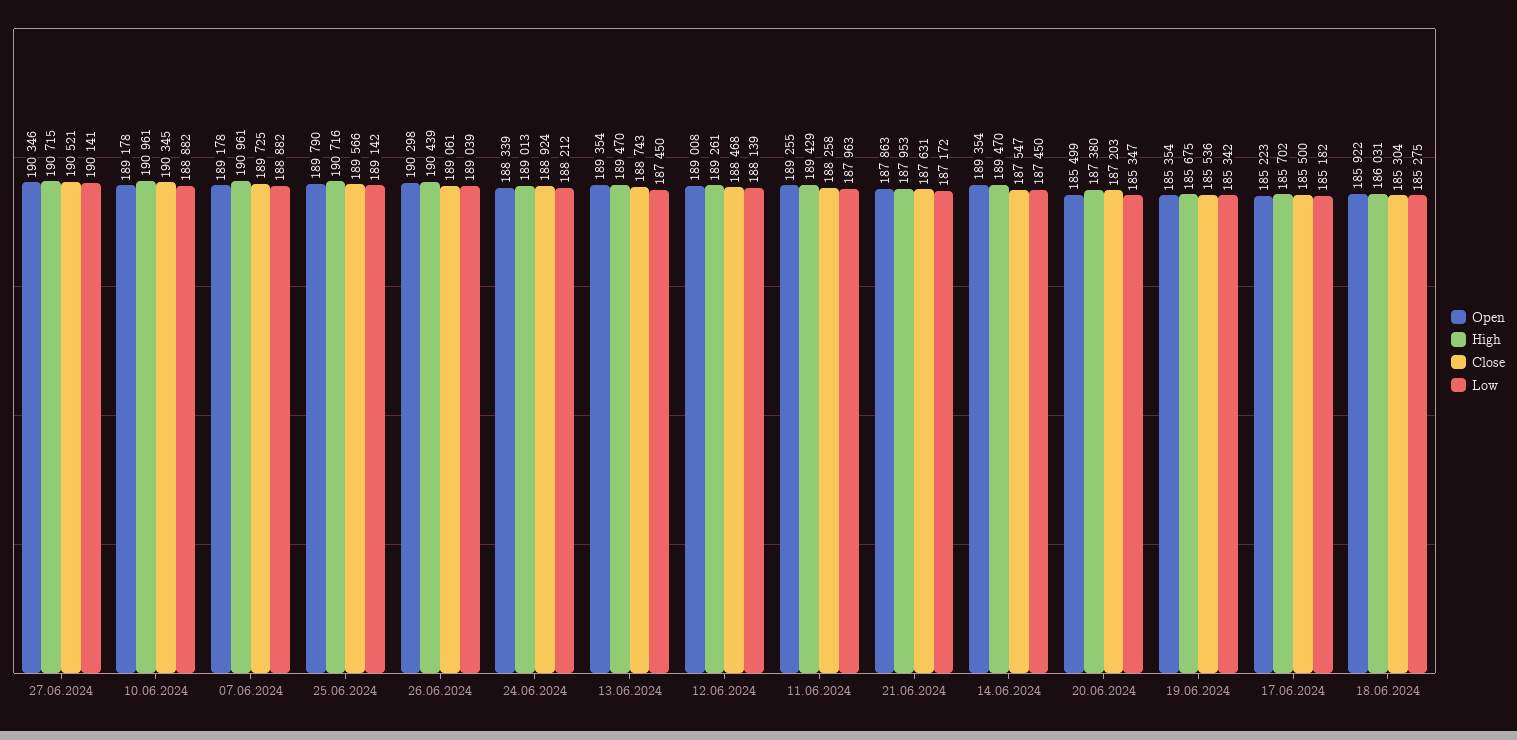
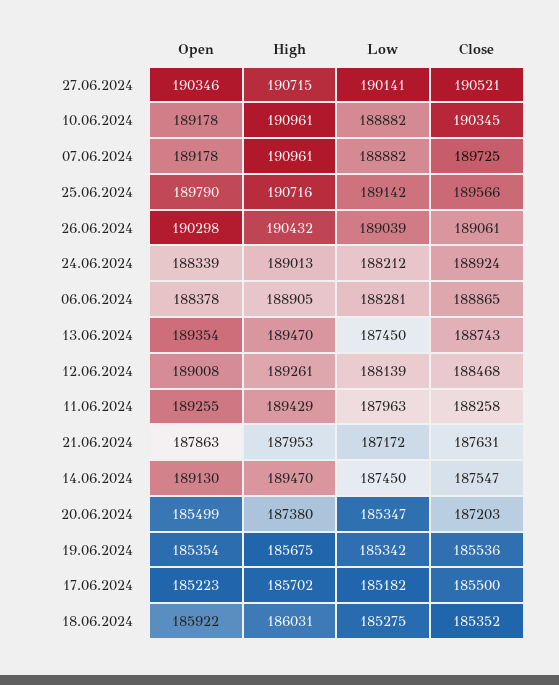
  {
    "Open": {
      "27.06.2024": 190346,
      "10.06.2024": 189178,
      "07.06.2024": 189178,
      "25.06.2024": 189790,
      "26.06.2024": 190298,
      "24.06.2024": 188339,
      "13.06.2024": 189354,
      "12.06.2024": 189008,
      "11.06.2024": 189255,
      "21.06.2024": 187863,
-     "14.06.2024": 189354,
+     "14.06.2024": 189130,
      "20.06.2024": 185499,
      "19.06.2024": 185354,
      "17.06.2024": 185223,
-     "18.06.2024": 185922
+     "18.06.2024": 185922,
+     "06.06.2024": 188378
    },
    "High": {
      "27.06.2024": 190715,
      "10.06.2024": 190961,
      "07.06.2024": 190961,
      "25.06.2024": 190716,
-     "26.06.2024": 190439,
+     "26.06.2024": 190432,
      "24.06.2024": 189013,
      "13.06.2024": 189470,
      "12.06.2024": 189261,
      "11.06.2024": 189429,
      "21.06.2024": 187953,
      "14.06.2024": 189470,
      "20.06.2024": 187380,
      "19.06.2024": 185675,
      "17.06.2024": 185702,
-     "18.06.2024": 186031
+     "18.06.2024": 186031,
+     "06.06.2024": 188905
    },
    "Close": {
      "27.06.2024": 190521,
      "10.06.2024": 190345,
      "07.06.2024": 189725,
      "25.06.2024": 189566,
      "26.06.2024": 189061,
      "24.06.2024": 188924,
      "13.06.2024": 188743,
      "12.06.2024": 188468,
      "11.06.2024": 188258,
      "21.06.2024": 187631,
      "14.06.2024": 187547,
      "20.06.2024": 187203,
      "19.06.2024": 185536,
      "17.06.2024": 185500,
-     "18.06.2024": 185304
+     "18.06.2024": 185352,
+     "06.06.2024": 188865
    },
    "Low": {
      "27.06.2024": 190141,
      "10.06.2024": 188882,
      "07.06.2024": 188882,
      "25.06.2024": 189142,
      "26.06.2024": 189039,
      "24.06.2024": 188212,
      "13.06.2024": 187450,
      "12.06.2024": 188139,
      "11.06.2024": 187963,
      "21.06.2024": 187172,
      "14.06.2024": 187450,
      "20.06.2024": 185347,
      "19.06.2024": 185342,
      "17.06.2024": 185182,
-     "18.06.2024": 185275
+     "18.06.2024": 185275,
+     "06.06.2024": 188281
    }
  }

